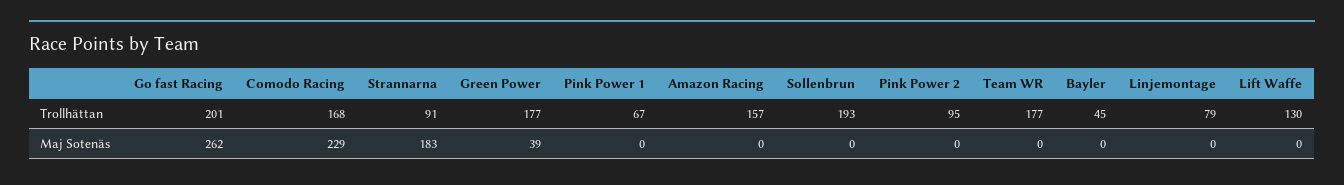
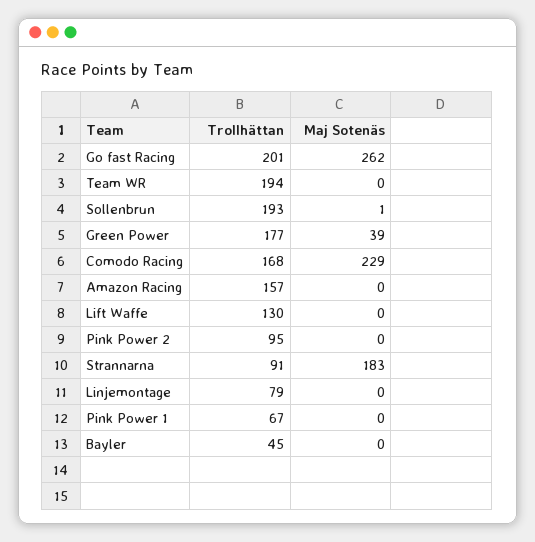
  {
    "Go fast Racing": {
      "Trollhättan": 201,
      "Maj Sotenäs": 262
    },
    "Comodo Racing": {
      "Trollhättan": 168,
      "Maj Sotenäs": 229
    },
    "Strannarna": {
      "Trollhättan": 91,
      "Maj Sotenäs": 183
    },
    "Green Power": {
      "Trollhättan": 177,
      "Maj Sotenäs": 39
    },
    "Pink Power 1": {
      "Trollhättan": 67,
      "Maj Sotenäs": 0
    },
    "Amazon Racing": {
      "Trollhättan": 157,
      "Maj Sotenäs": 0
    },
    "Sollenbrun": {
      "Trollhättan": 193,
-     "Maj Sotenäs": 0
+     "Maj Sotenäs": 1
    },
    "Pink Power 2": {
      "Trollhättan": 95,
      "Maj Sotenäs": 0
    },
    "Team WR": {
-     "Trollhättan": 177,
+     "Trollhättan": 194,
      "Maj Sotenäs": 0
    },
    "Bayler": {
      "Trollhättan": 45,
      "Maj Sotenäs": 0
    },
    "Linjemontage": {
      "Trollhättan": 79,
      "Maj Sotenäs": 0
    },
    "Lift Waffe": {
      "Trollhättan": 130,
      "Maj Sotenäs": 0
    }
  }

